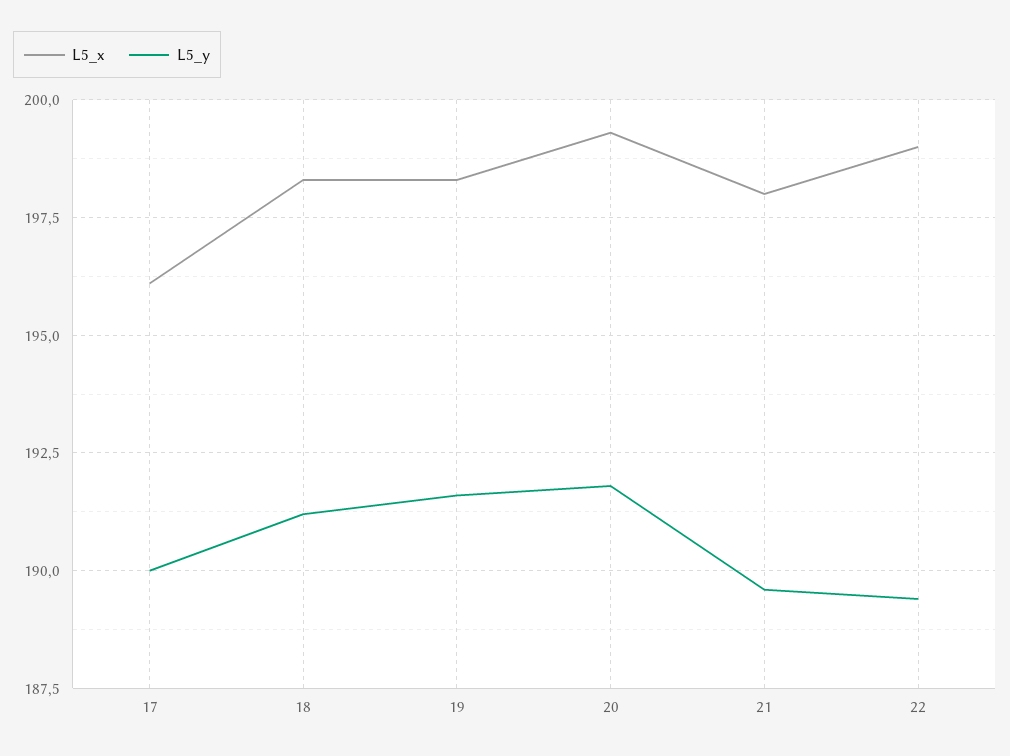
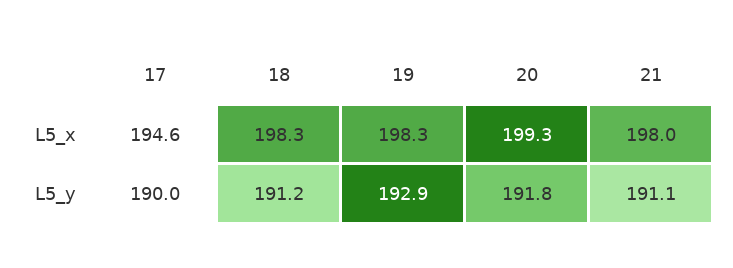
  {
    "L5_x": {
-     "17": 196,
+     "17": 194.6,
      "18": 198.3,
      "19": 198.3,
      "20": 199.3,
-     "21": 198,
+     "21": 198
-     "22": 199
    },
    "L5_y": {
      "17": 190,
      "18": 191.2,
-     "19": 191.5,
+     "19": 192.9,
      "20": 191.8,
-     "21": 189.5,
+     "21": 191.1
-     "22": 189.5
    }
  }

